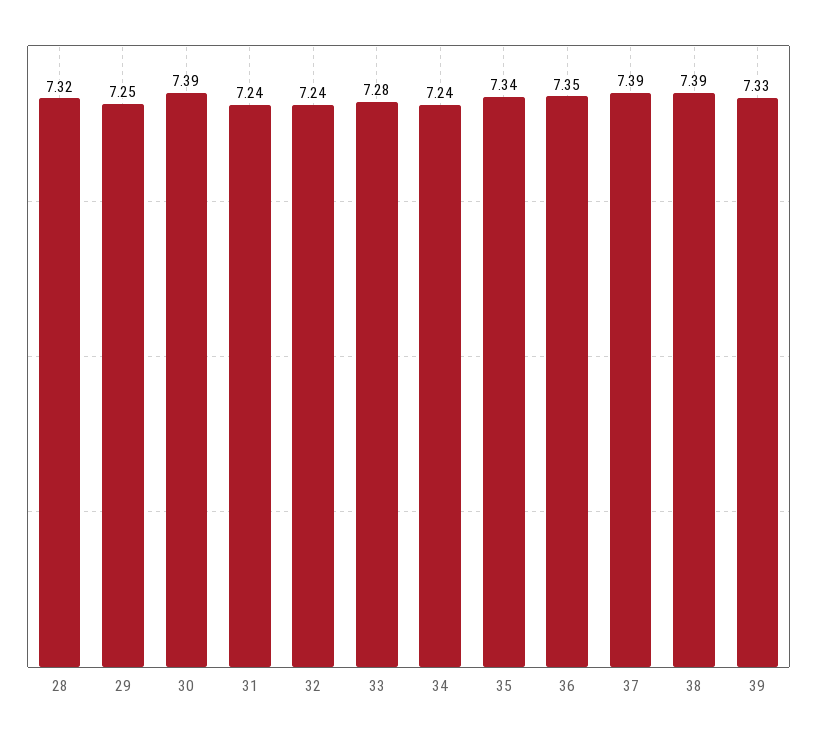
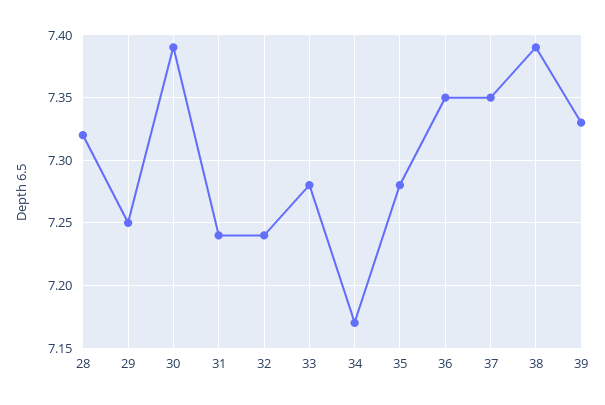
  {
    "28": 7.32,
    "29": 7.25,
    "30": 7.39,
    "31": 7.24,
    "32": 7.24,
    "33": 7.28,
-   "34": 7.24,
+   "34": 7.17,
-   "35": 7.34,
+   "35": 7.28,
    "36": 7.35,
-   "37": 7.39,
+   "37": 7.35,
    "38": 7.39,
    "39": 7.33
  }

